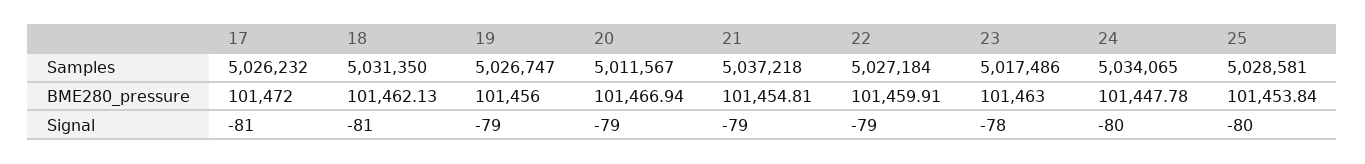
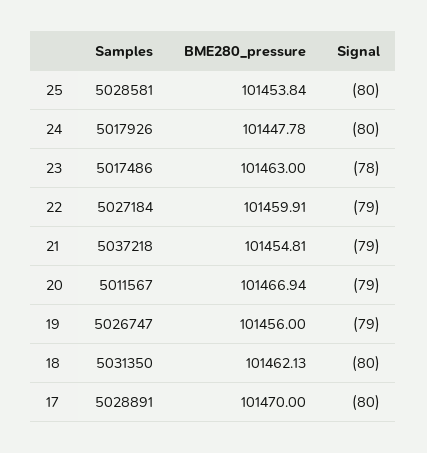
  {
    "17": {
-     "Samples": 5026232,
+     "Samples": 5028891,
-     "BME280_pressure": 101472,
+     "BME280_pressure": 101470,
-     "Signal": -81
+     "Signal": -80
    },
    "18": {
      "Samples": 5031350,
      "BME280_pressure": 101462.13,
-     "Signal": -81
+     "Signal": -80
    },
    "19": {
      "Samples": 5026747,
      "BME280_pressure": 101456,
      "Signal": -79
    },
    "20": {
      "Samples": 5011567,
      "BME280_pressure": 101466.94,
      "Signal": -79
    },
    "21": {
      "Samples": 5037218,
      "BME280_pressure": 101454.81,
      "Signal": -79
    },
    "22": {
      "Samples": 5027184,
      "BME280_pressure": 101459.91,
      "Signal": -79
    },
    "23": {
      "Samples": 5017486,
      "BME280_pressure": 101463,
      "Signal": -78
    },
    "24": {
-     "Samples": 5034065,
+     "Samples": 5017926,
      "BME280_pressure": 101447.78,
      "Signal": -80
    },
    "25": {
      "Samples": 5028581,
      "BME280_pressure": 101453.84,
      "Signal": -80
    }
  }

